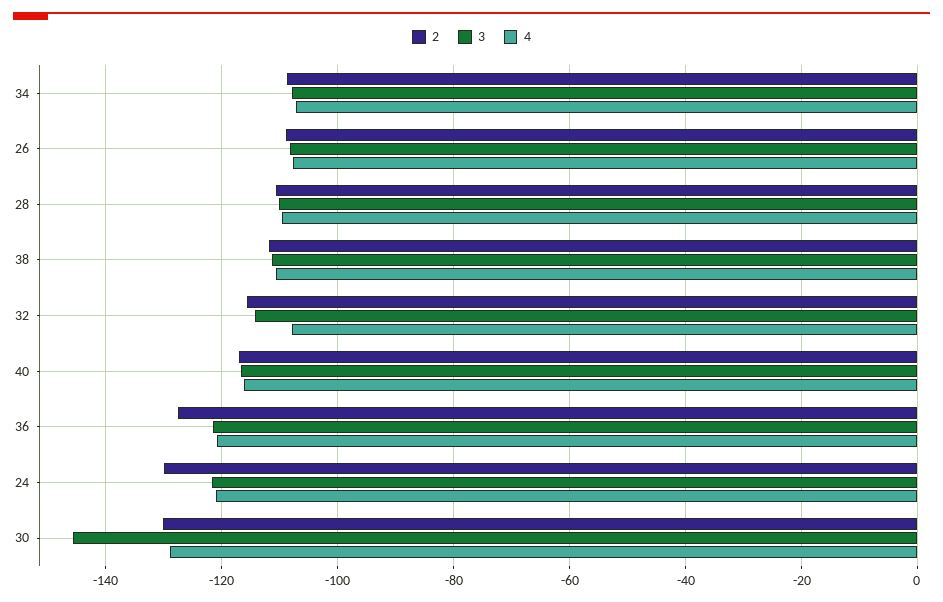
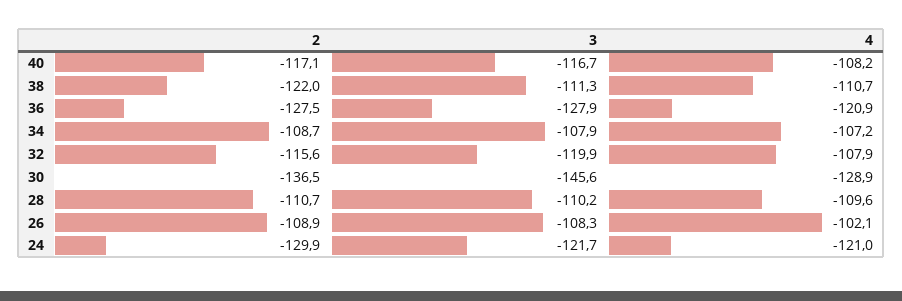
  {
    "2": {
      "34": -108.7,
      "26": -108.9,
      "28": -110.7,
-     "38": -112,
+     "38": -122,
      "32": -115.6,
      "40": -117.1,
      "36": -127.5,
      "24": -129.9,
-     "30": -130
+     "30": -136.5
    },
    "3": {
      "34": -107.9,
      "26": -108.3,
      "28": -110.2,
      "38": -111.3,
-     "32": -114,
+     "32": -119.9,
      "40": -116.7,
-     "36": -122,
+     "36": -127.9,
      "24": -121.7,
      "30": -145.6
    },
    "4": {
      "34": -107.2,
-     "26": -108,
+     "26": -102.1,
      "28": -109.6,
      "38": -110.7,
      "32": -107.9,
-     "40": -116,
+     "40": -108.2,
      "36": -120.9,
      "24": -121,
      "30": -128.9
    }
  }

